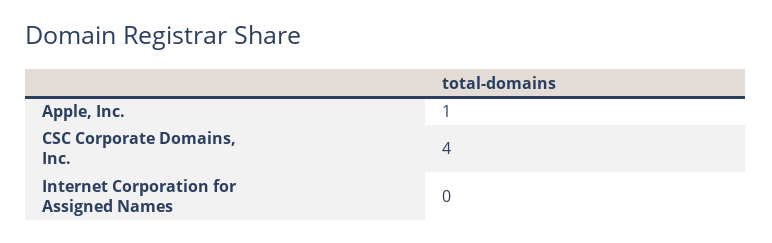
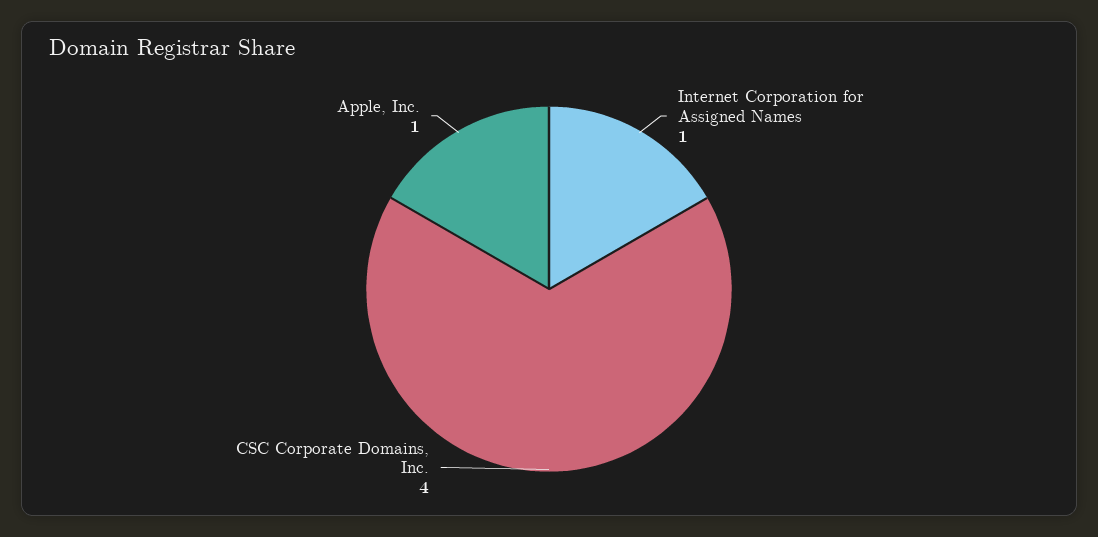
  {
    "Apple, Inc.": 1,
    "CSC Corporate Domains, Inc.": 4,
-   "Internet Corporation for Assigned Names": 0
+   "Internet Corporation for Assigned Names": 1
  }

